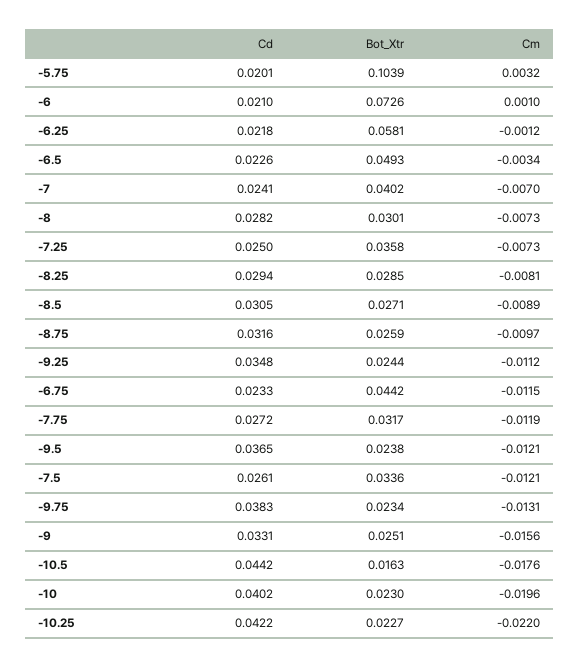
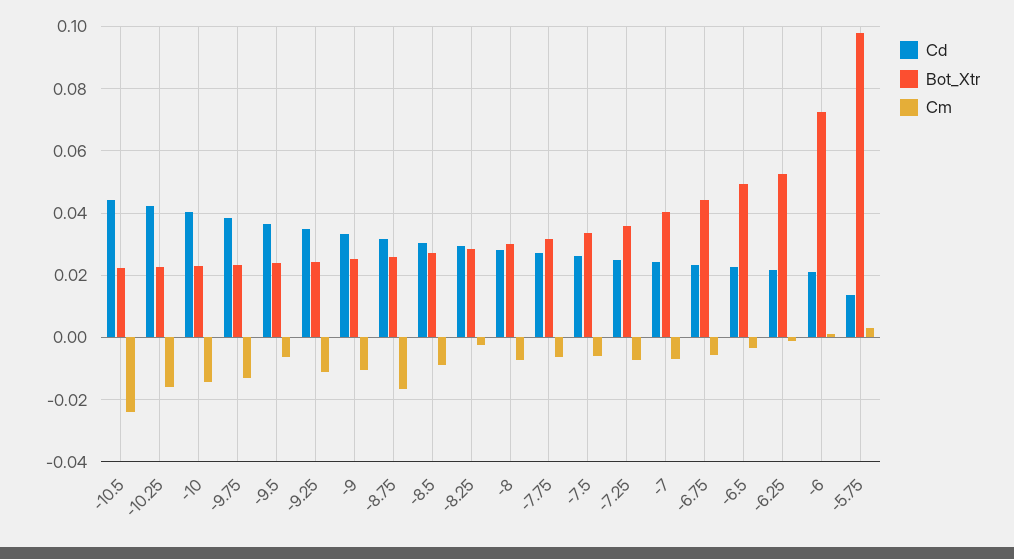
  {
    "Cd": {
-     "-5.75": 0.0201,
+     "-5.75": 0.014,
      "-6": 0.021,
      "-6.25": 0.0218,
      "-6.5": 0.0226,
      "-7": 0.0241,
      "-8": 0.0282,
      "-7.25": 0.025,
      "-8.25": 0.0294,
      "-8.5": 0.0305,
      "-8.75": 0.0316,
      "-9.25": 0.0348,
      "-6.75": 0.0233,
      "-7.75": 0.0272,
      "-9.5": 0.0365,
      "-7.5": 0.0261,
      "-9.75": 0.0383,
      "-9": 0.0331,
      "-10.5": 0.0442,
      "-10": 0.0402,
      "-10.25": 0.0422
    },
    "Bot_Xtr": {
-     "-5.75": 0.1039,
+     "-5.75": 0.098,
      "-6": 0.0726,
-     "-6.25": 0.0581,
+     "-6.25": 0.052,
      "-6.5": 0.0493,
      "-7": 0.0402,
      "-8": 0.0301,
      "-7.25": 0.0358,
      "-8.25": 0.0285,
      "-8.5": 0.0271,
      "-8.75": 0.0259,
      "-9.25": 0.0244,
      "-6.75": 0.0442,
      "-7.75": 0.0317,
      "-9.5": 0.0238,
      "-7.5": 0.0336,
      "-9.75": 0.0234,
      "-9": 0.0251,
-     "-10.5": 0.0163,
+     "-10.5": 0.022,
      "-10": 0.023,
      "-10.25": 0.0227
    },
    "Cm": {
      "-5.75": 0.0032,
      "-6": 0.001,
      "-6.25": -0.0012,
      "-6.5": -0.0034,
      "-7": -0.007,
      "-8": -0.0073,
      "-7.25": -0.0073,
-     "-8.25": -0.0081,
+     "-8.25": -0.002,
      "-8.5": -0.0089,
-     "-8.75": -0.0097,
+     "-8.75": -0.016,
      "-9.25": -0.0112,
-     "-6.75": -0.0115,
+     "-6.75": -0.006,
-     "-7.75": -0.0119,
+     "-7.75": -0.006,
-     "-9.5": -0.0121,
+     "-9.5": -0.006,
-     "-7.5": -0.0121,
+     "-7.5": -0.006,
      "-9.75": -0.0131,
-     "-9": -0.0156,
+     "-9": -0.01,
-     "-10.5": -0.0176,
+     "-10.5": -0.024,
-     "-10": -0.0196,
+     "-10": -0.014,
-     "-10.25": -0.022
+     "-10.25": -0.016
    }
  }

